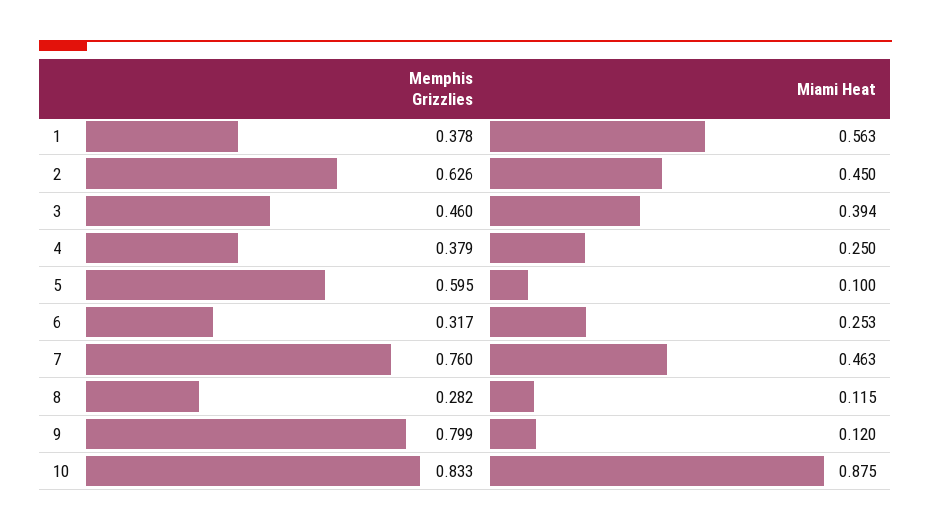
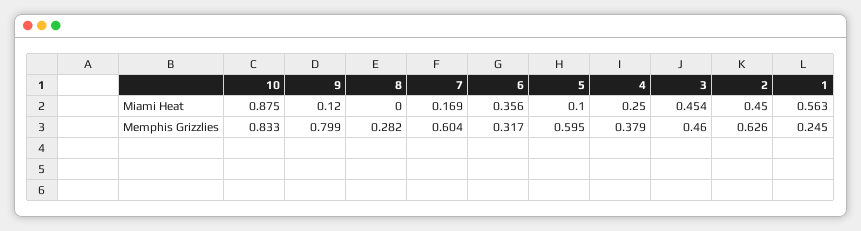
  {
    "Memphis Grizzlies": {
-     "1": 0.378,
+     "1": 0.245,
      "2": 0.626,
      "3": 0.46,
      "4": 0.379,
      "5": 0.595,
      "6": 0.317,
-     "7": 0.76,
+     "7": 0.604,
      "8": 0.282,
      "9": 0.799,
      "10": 0.833
    },
    "Miami Heat": {
      "1": 0.563,
      "2": 0.45,
-     "3": 0.394,
+     "3": 0.454,
      "4": 0.25,
      "5": 0.1,
-     "6": 0.253,
+     "6": 0.356,
-     "7": 0.463,
+     "7": 0.169,
-     "8": 0.115,
+     "8": 0,
      "9": 0.12,
      "10": 0.875
    }
  }

